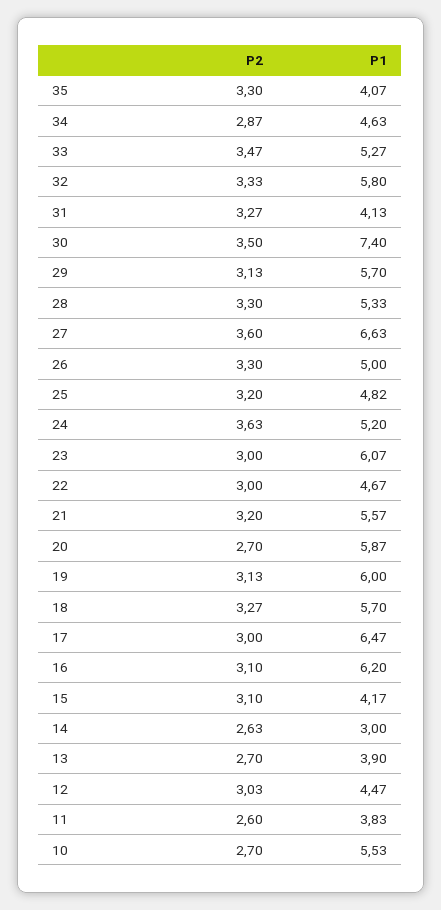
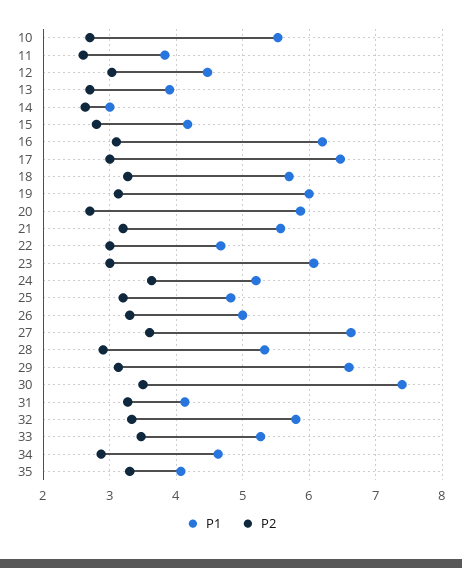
  {
    "P2": {
      "35": 3.3,
      "34": 2.87,
      "33": 3.47,
      "32": 3.33,
      "31": 3.27,
      "30": 3.5,
      "29": 3.13,
-     "28": 3.3,
+     "28": 2.9,
      "27": 3.6,
      "26": 3.3,
      "25": 3.2,
      "24": 3.63,
      "23": 3,
      "22": 3,
      "21": 3.2,
      "20": 2.7,
      "19": 3.13,
      "18": 3.27,
      "17": 3,
      "16": 3.1,
-     "15": 3.1,
+     "15": 2.8,
      "14": 2.63,
      "13": 2.7,
      "12": 3.03,
      "11": 2.6,
      "10": 2.7
    },
    "P1": {
      "35": 4.07,
      "34": 4.63,
      "33": 5.27,
      "32": 5.8,
      "31": 4.13,
      "30": 7.4,
-     "29": 5.7,
+     "29": 6.6,
      "28": 5.33,
      "27": 6.63,
      "26": 5,
      "25": 4.82,
      "24": 5.2,
      "23": 6.07,
      "22": 4.67,
      "21": 5.57,
      "20": 5.87,
      "19": 6,
      "18": 5.7,
      "17": 6.47,
      "16": 6.2,
      "15": 4.17,
      "14": 3,
      "13": 3.9,
      "12": 4.47,
      "11": 3.83,
      "10": 5.53
    }
  }

